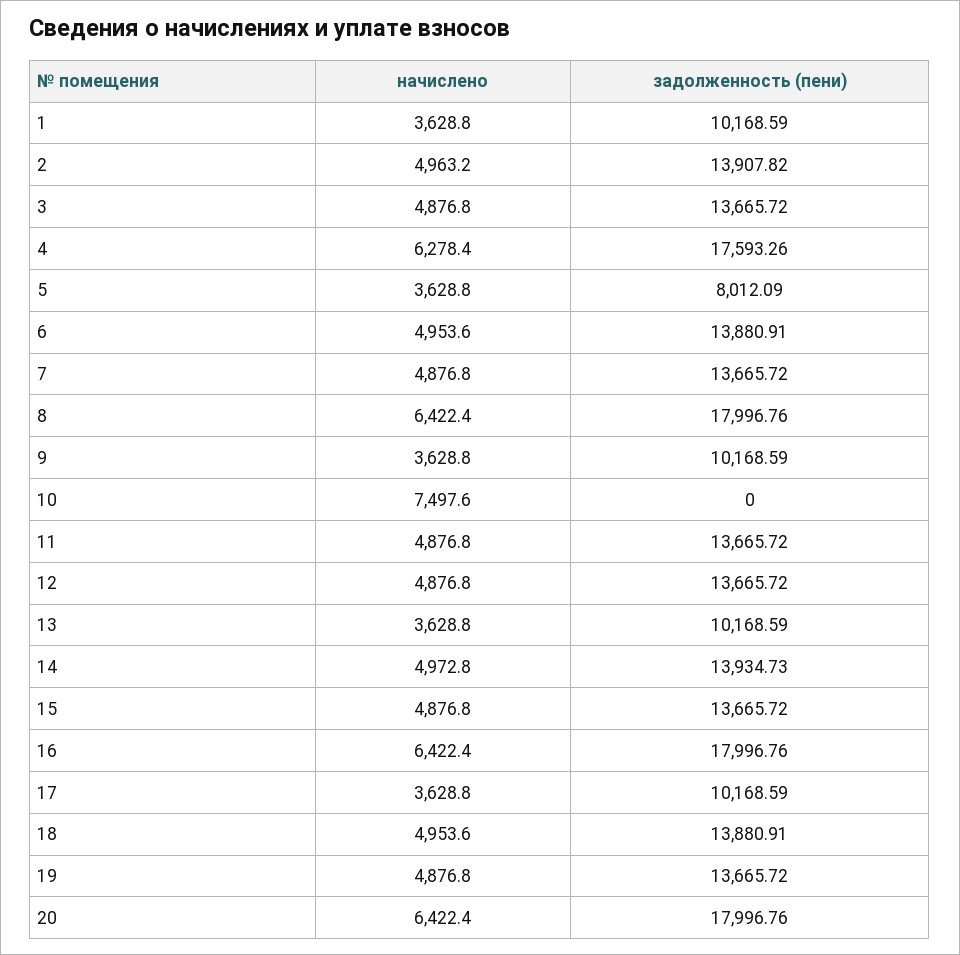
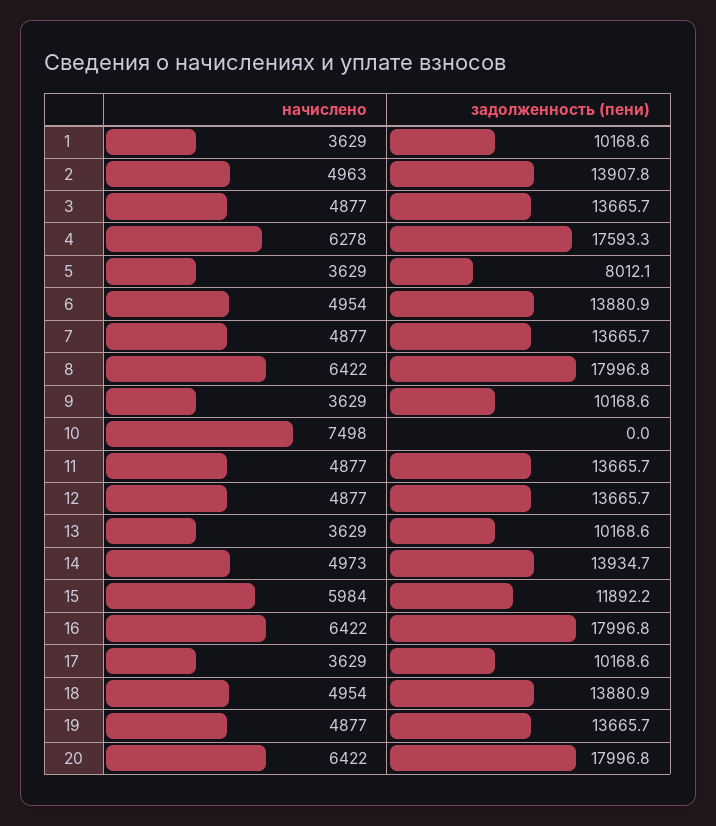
  {
    "начислено": {
      "1": 3628.8,
      "2": 4963.2,
      "3": 4876.8,
      "4": 6278.4,
      "5": 3628.8,
      "6": 4953.6,
      "7": 4876.8,
      "8": 6422.4,
      "9": 3628.8,
      "10": 7497.6,
      "11": 4876.8,
      "12": 4876.8,
      "13": 3628.8,
      "14": 4972.8,
-     "15": 4876.8,
+     "15": 5984,
      "16": 6422.4,
      "17": 3628.8,
      "18": 4953.6,
      "19": 4876.8,
      "20": 6422.4
    },
    "задолженность (пени)": {
      "1": 10168.59,
      "2": 13907.82,
      "3": 13665.72,
      "4": 17593.26,
      "5": 8012.09,
      "6": 13880.91,
      "7": 13665.72,
      "8": 17996.76,
      "9": 10168.59,
      "10": 0,
      "11": 13665.72,
      "12": 13665.72,
      "13": 10168.59,
      "14": 13934.73,
-     "15": 13665.72,
+     "15": 11892.2,
      "16": 17996.76,
      "17": 10168.59,
      "18": 13880.91,
      "19": 13665.72,
      "20": 17996.76
    }
  }

